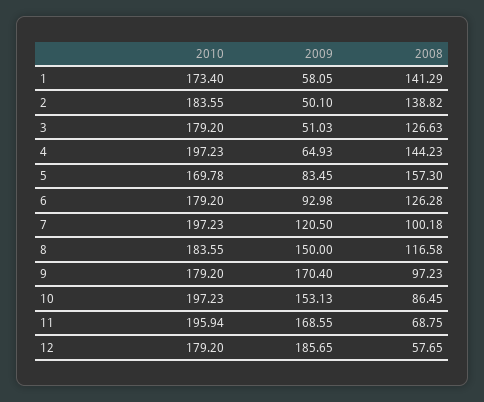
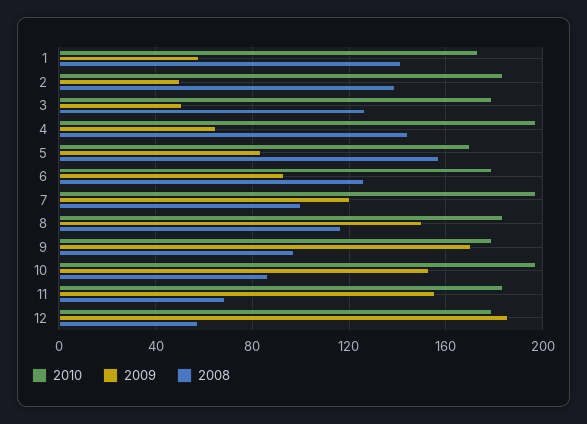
  {
    "2010": {
      "1": 173.4,
      "2": 183.55,
      "3": 179.2,
      "4": 197.23,
      "5": 169.78,
      "6": 179.2,
      "7": 197.23,
      "8": 183.55,
      "9": 179.2,
      "10": 197.23,
-     "11": 195.94,
+     "11": 185,
      "12": 179.2
    },
    "2009": {
      "1": 58.05,
      "2": 50.1,
      "3": 51.03,
      "4": 64.93,
      "5": 83.45,
      "6": 92.98,
      "7": 120.5,
      "8": 150,
      "9": 170.4,
      "10": 153.13,
-     "11": 168.55,
+     "11": 155,
      "12": 185.65
    },
    "2008": {
      "1": 141.29,
      "2": 138.82,
      "3": 126.63,
      "4": 144.23,
      "5": 157.3,
      "6": 126.28,
      "7": 100.18,
      "8": 116.58,
      "9": 97.23,
      "10": 86.45,
      "11": 68.75,
      "12": 57.65
    }
  }

